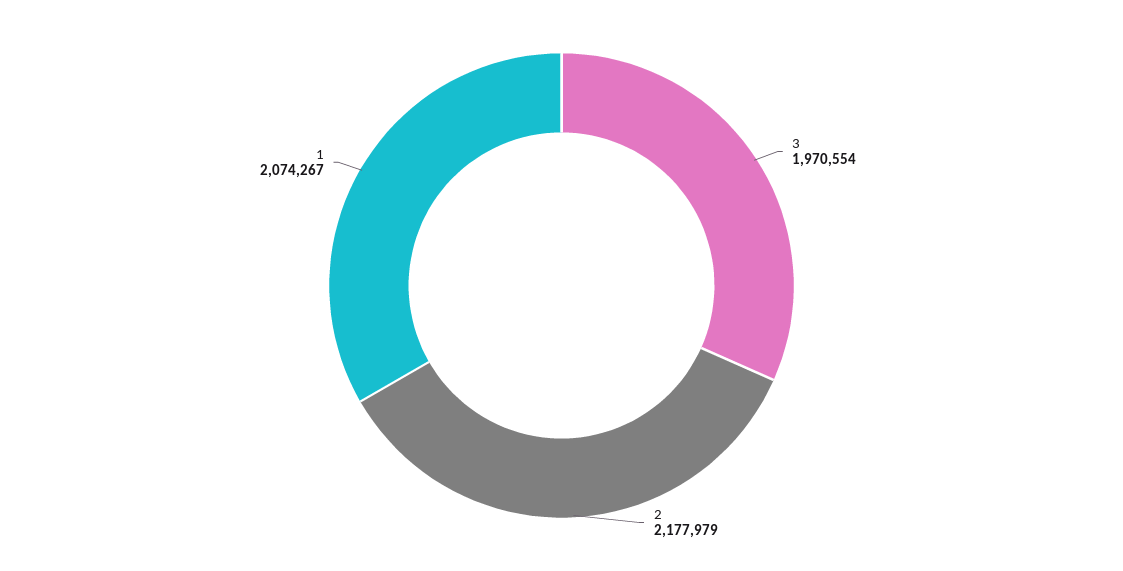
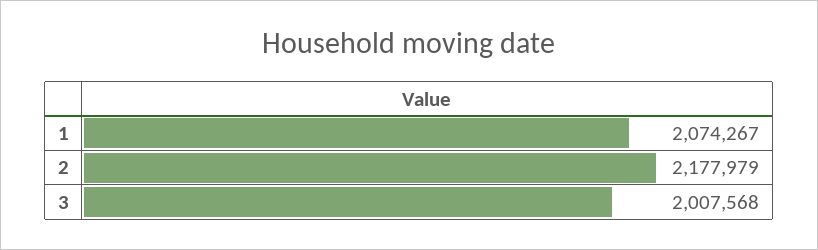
  {
-   "3": 1970554,
+   "3": 2007568,
    "2": 2177979,
    "1": 2074267
  }

